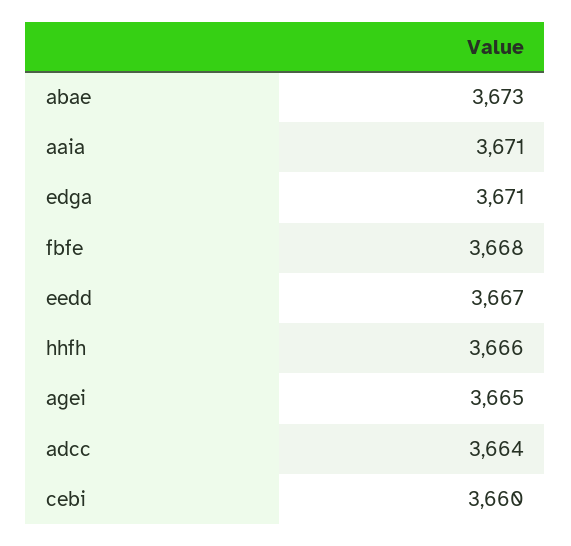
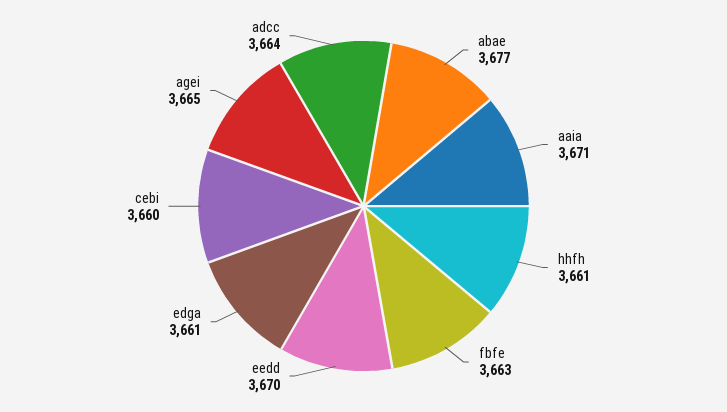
  {
-   "abae": 3673,
+   "abae": 3677,
    "aaia": 3671,
-   "edga": 3671,
+   "edga": 3661,
-   "fbfe": 3668,
+   "fbfe": 3663,
-   "eedd": 3667,
+   "eedd": 3670,
-   "hhfh": 3666,
+   "hhfh": 3661,
    "agei": 3665,
    "adcc": 3664,
    "cebi": 3660
  }

